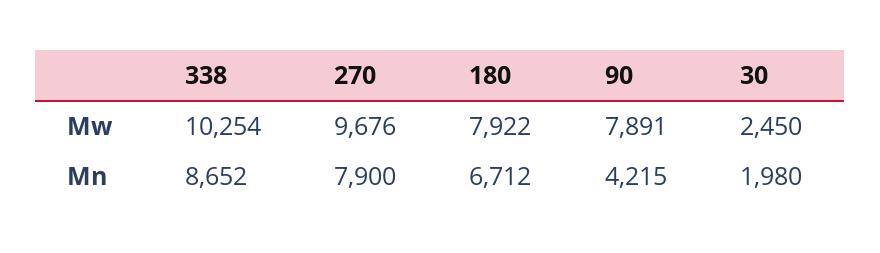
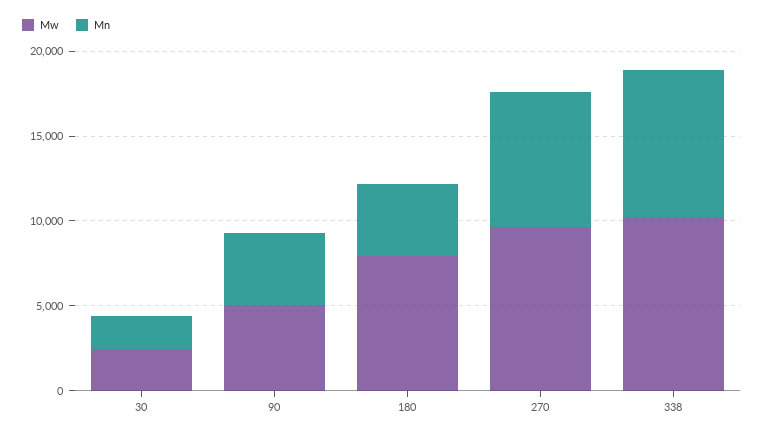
  {
    "Mw": {
      "338": 10254,
      "270": 9676,
      "180": 7922,
-     "90": 7891,
+     "90": 5000,
      "30": 2450
    },
    "Mn": {
      "338": 8652,
      "270": 7900,
-     "180": 6712,
+     "180": 4000,
      "90": 4215,
      "30": 1980
    }
  }

